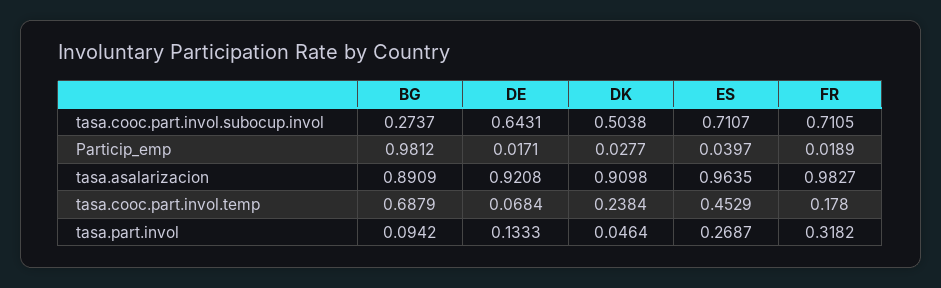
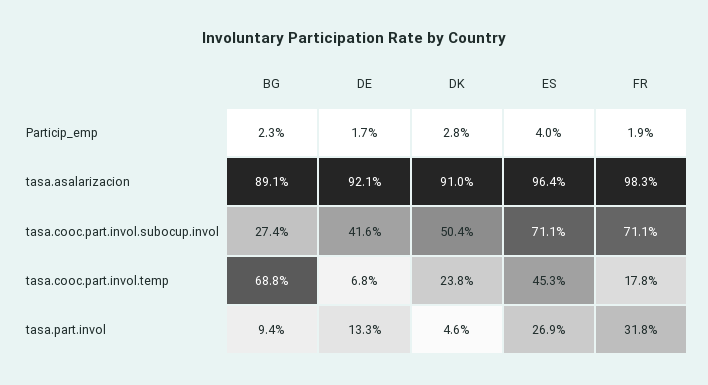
  {
    "BG": {
      "tasa.cooc.part.invol.subocup.invol": 0.2737,
-     "Particip_emp": 0.9812,
+     "Particip_emp": 0.023,
      "tasa.asalarizacion": 0.8909,
      "tasa.cooc.part.invol.temp": 0.6879,
      "tasa.part.invol": 0.0942
    },
    "DE": {
-     "tasa.cooc.part.invol.subocup.invol": 0.6431,
+     "tasa.cooc.part.invol.subocup.invol": 0.416,
      "Particip_emp": 0.0171,
      "tasa.asalarizacion": 0.9208,
      "tasa.cooc.part.invol.temp": 0.0684,
      "tasa.part.invol": 0.1333
    },
    "DK": {
      "tasa.cooc.part.invol.subocup.invol": 0.5038,
      "Particip_emp": 0.0277,
      "tasa.asalarizacion": 0.9098,
      "tasa.cooc.part.invol.temp": 0.2384,
      "tasa.part.invol": 0.0464
    },
    "ES": {
      "tasa.cooc.part.invol.subocup.invol": 0.7107,
      "Particip_emp": 0.0397,
      "tasa.asalarizacion": 0.9635,
      "tasa.cooc.part.invol.temp": 0.4529,
      "tasa.part.invol": 0.2687
    },
    "FR": {
      "tasa.cooc.part.invol.subocup.invol": 0.7105,
      "Particip_emp": 0.0189,
      "tasa.asalarizacion": 0.9827,
      "tasa.cooc.part.invol.temp": 0.178,
      "tasa.part.invol": 0.3182
    }
  }

